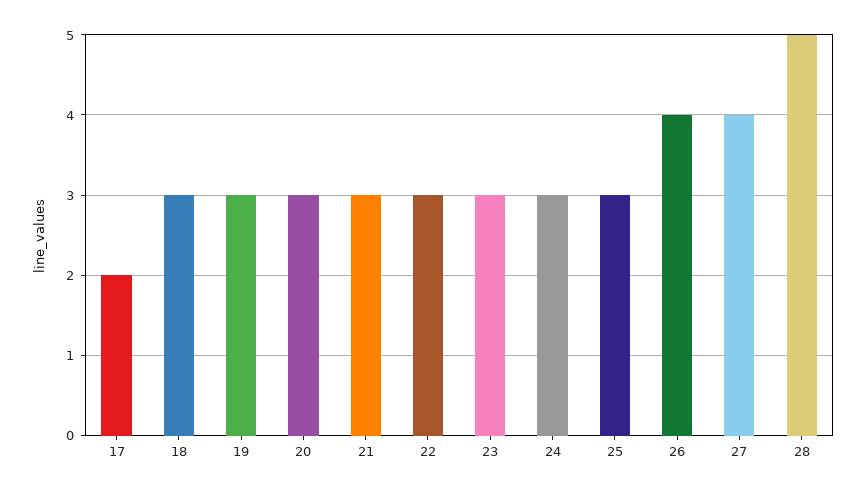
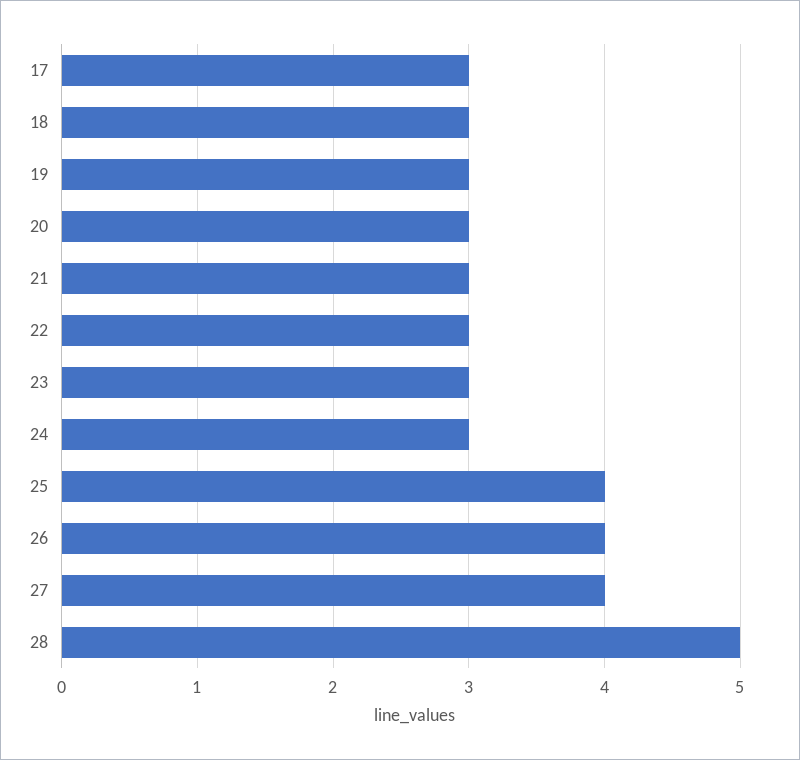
  {
-   "17": 2,
+   "17": 3,
    "18": 3,
    "19": 3,
    "20": 3,
    "21": 3,
    "22": 3,
    "23": 3,
    "24": 3,
-   "25": 3,
+   "25": 4,
    "26": 4,
    "27": 4,
    "28": 5
  }

